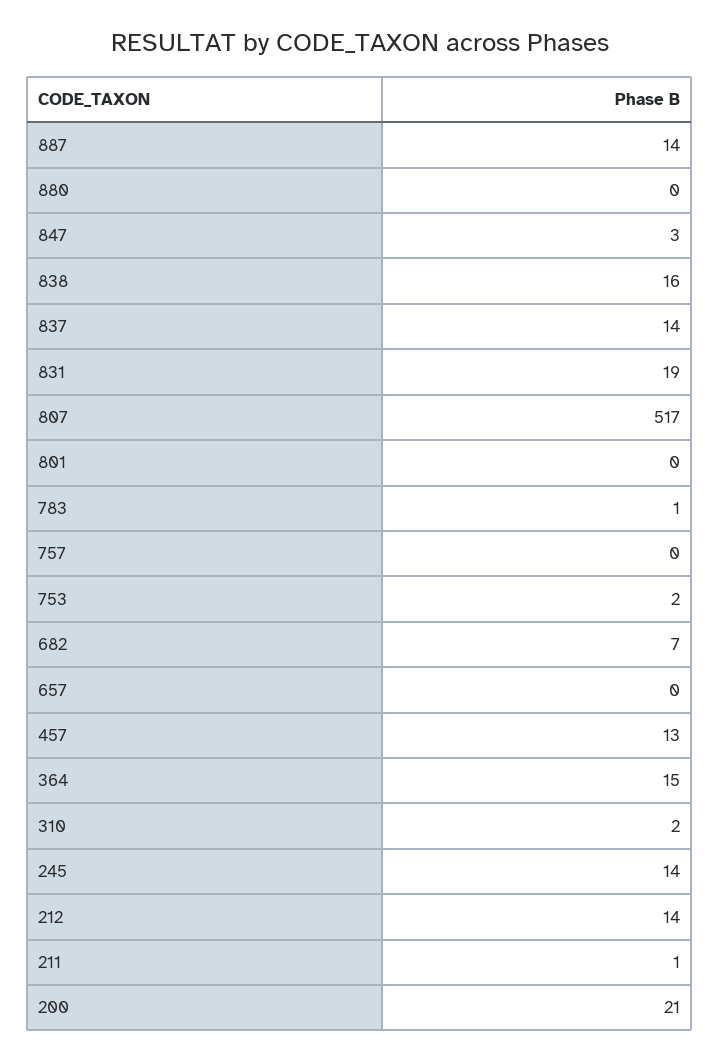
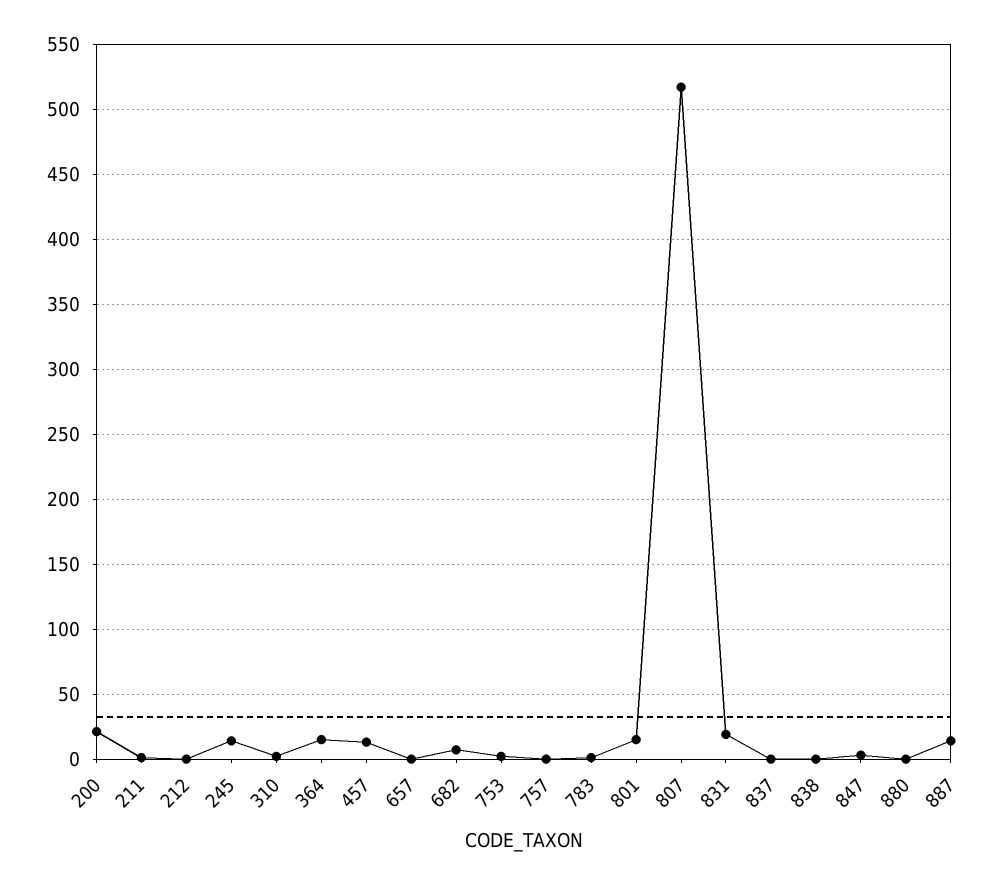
  {
    "887": 14,
    "880": 0,
    "847": 3,
-   "838": 16,
+   "838": 0,
-   "837": 14,
+   "837": 0,
    "831": 19,
    "807": 517,
-   "801": 0,
+   "801": 15,
    "783": 1,
    "757": 0,
    "753": 2,
    "682": 7,
    "657": 0,
    "457": 13,
    "364": 15,
    "310": 2,
    "245": 14,
-   "212": 14,
+   "212": 0,
    "211": 1,
    "200": 21
  }

